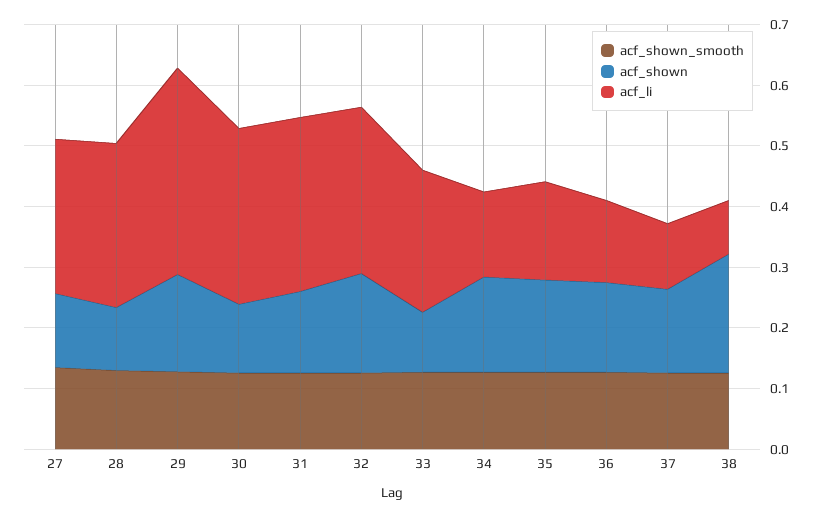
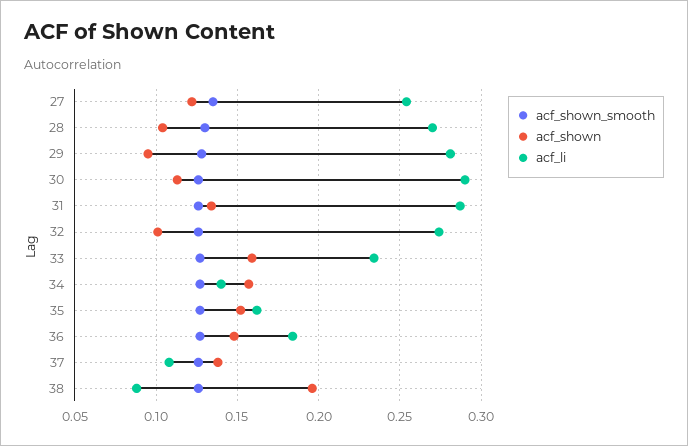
  {
    "acf_shown_smooth": {
      "27": 0.135,
      "28": 0.13,
      "29": 0.13,
      "30": 0.125,
      "31": 0.125,
      "32": 0.125,
      "33": 0.125,
      "34": 0.125,
      "35": 0.125,
      "36": 0.125,
      "37": 0.125,
      "38": 0.125
    },
    "acf_shown": {
      "27": 0.12,
      "28": 0.105,
-     "29": 0.16,
+     "29": 0.095,
      "30": 0.115,
      "31": 0.135,
-     "32": 0.16,
+     "32": 0.1,
-     "33": 0.1,
+     "33": 0.16,
      "34": 0.155,
      "35": 0.15,
      "36": 0.15,
      "37": 0.14,
      "38": 0.195
    },
    "acf_li": {
      "27": 0.255,
      "28": 0.27,
-     "29": 0.34,
+     "29": 0.28,
      "30": 0.29,
      "31": 0.285,
      "32": 0.275,
      "33": 0.235,
      "34": 0.14,
      "35": 0.16,
-     "36": 0.14,
+     "36": 0.185,
      "37": 0.11,
      "38": 0.09
    }
  }

